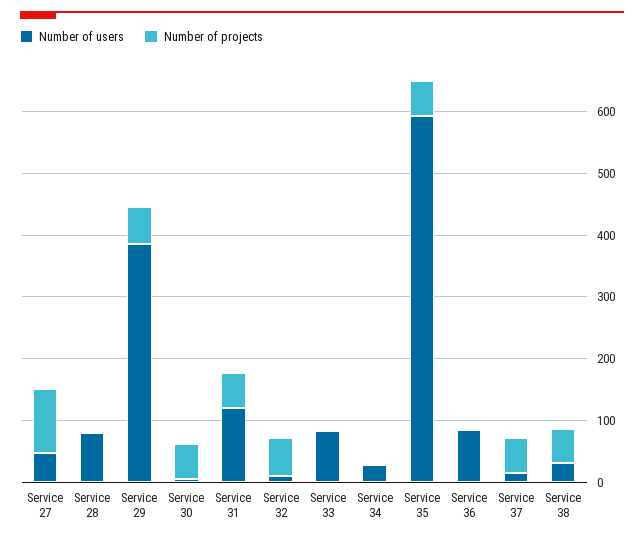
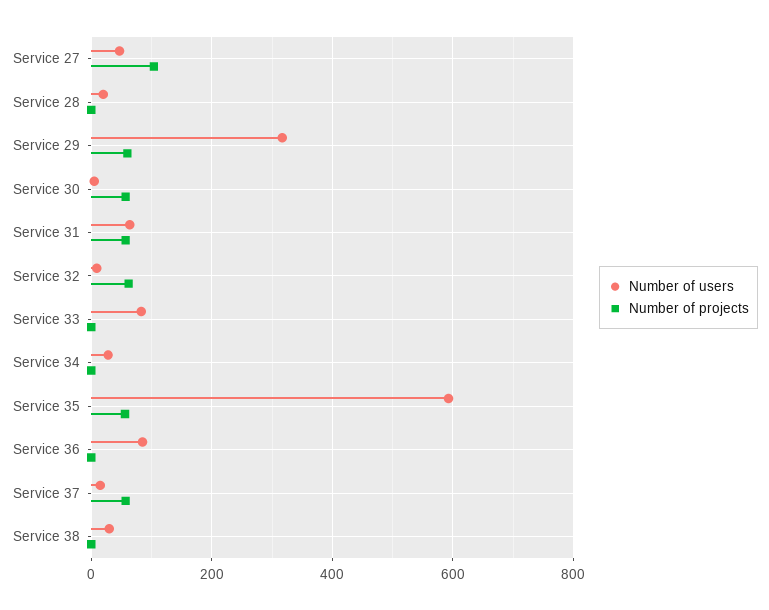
  {
    "Number of users": {
      "Service 27": 40,
-     "Service 28": 80,
+     "Service 28": 20,
-     "Service 29": 380,
+     "Service 29": 320,
      "Service 30": 0,
-     "Service 31": 120,
+     "Service 31": 60,
      "Service 32": 0,
      "Service 33": 80,
      "Service 34": 20,
      "Service 35": 600,
      "Service 36": 80,
      "Service 37": 20,
      "Service 38": 40
    },
    "Number of projects": {
      "Service 27": 100,
      "Service 28": 0,
      "Service 29": 60,
      "Service 30": 60,
      "Service 31": 60,
      "Service 32": 60,
      "Service 33": 0,
      "Service 34": 0,
      "Service 35": 60,
      "Service 36": 0,
      "Service 37": 60,
-     "Service 38": 60
+     "Service 38": 0
    }
  }

